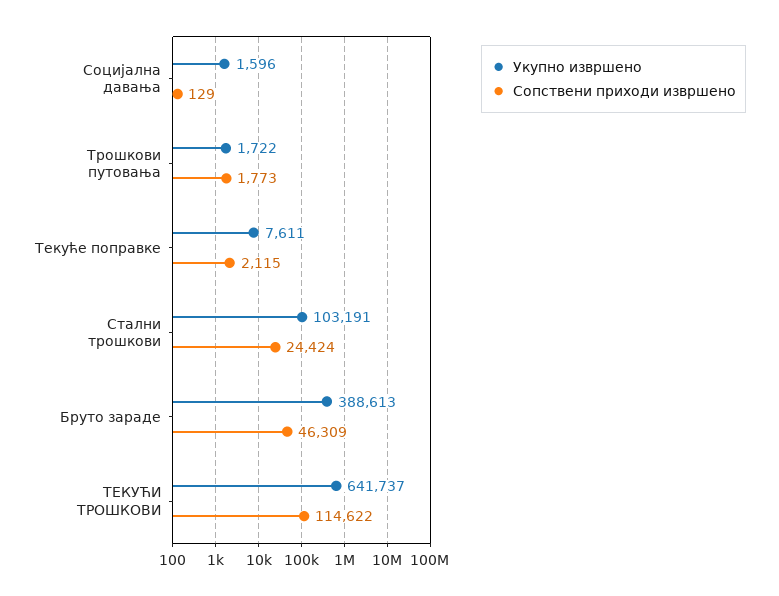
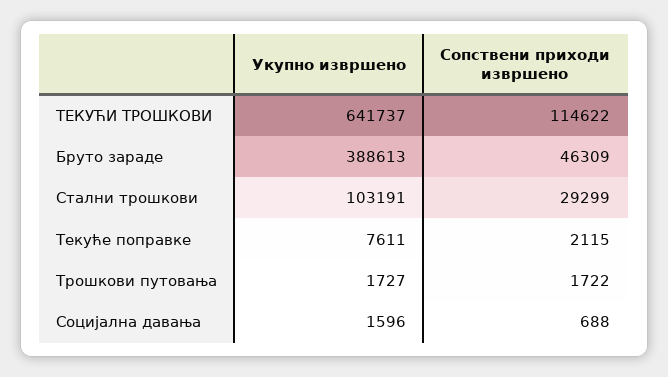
  {
    "Укупно извршено": {
      "Социјална давања": 1596,
-     "Трошкови путовања": 1722,
+     "Трошкови путовања": 1727,
      "Текуће поправке": 7611,
      "Стални трошкови": 103191,
      "Бруто зараде": 388613,
      "ТЕКУЋИ ТРОШКОВИ": 641737
    },
    "Сопствени приходи извршено": {
-     "Социјална давања": 129,
+     "Социјална давања": 688,
-     "Трошкови путовања": 1773,
+     "Трошкови путовања": 1722,
      "Текуће поправке": 2115,
-     "Стални трошкови": 24424,
+     "Стални трошкови": 29299,
      "Бруто зараде": 46309,
      "ТЕКУЋИ ТРОШКОВИ": 114622
    }
  }

